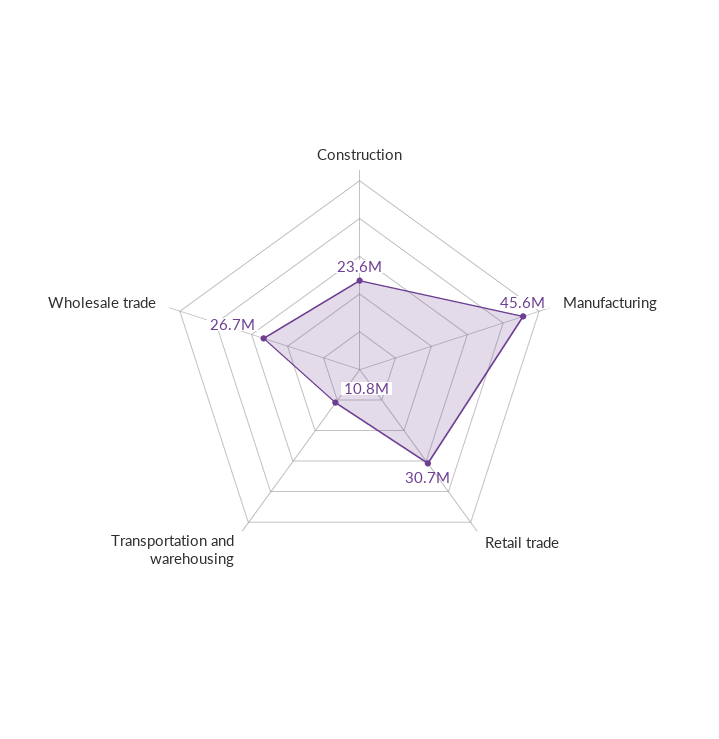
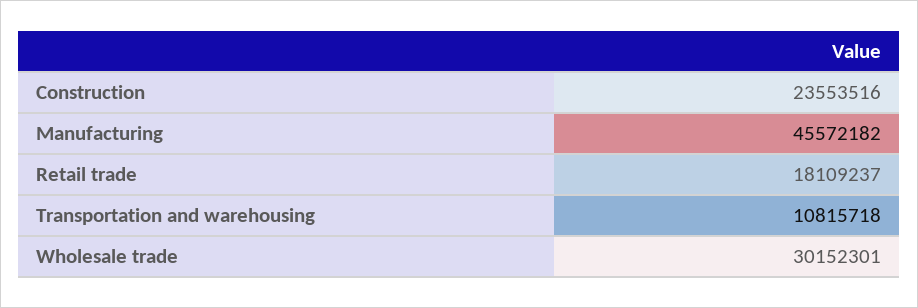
  {
    "Construction": 23553516,
    "Manufacturing": 45572182,
-   "Retail trade": 30700000,
+   "Retail trade": 18109237,
    "Transportation and warehousing": 10815718,
-   "Wholesale trade": 26700000
+   "Wholesale trade": 30152301
  }

